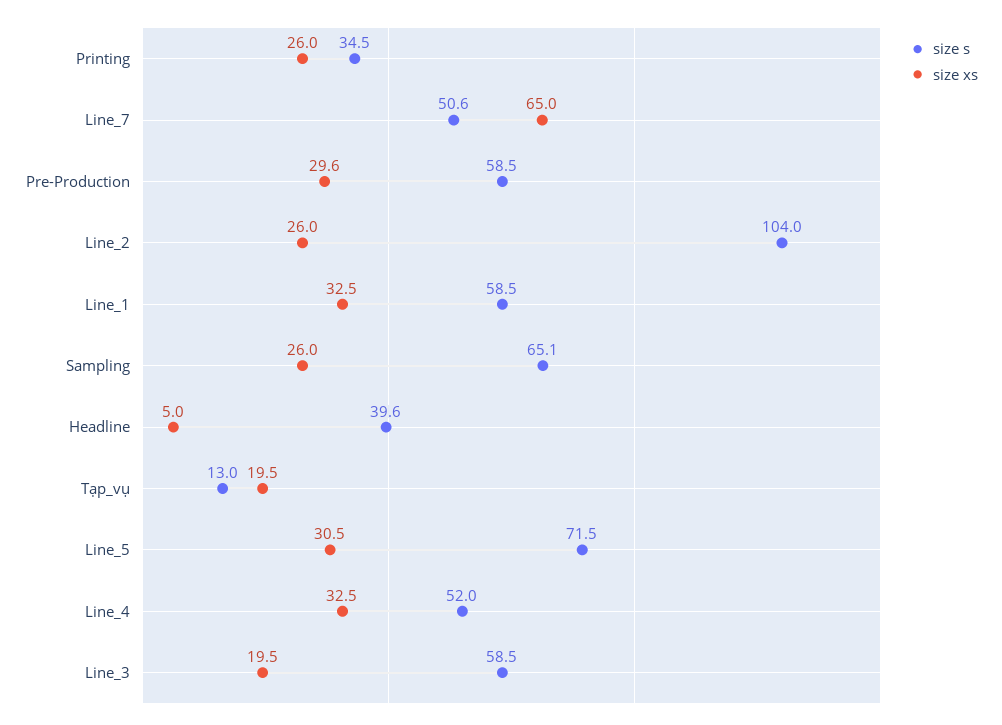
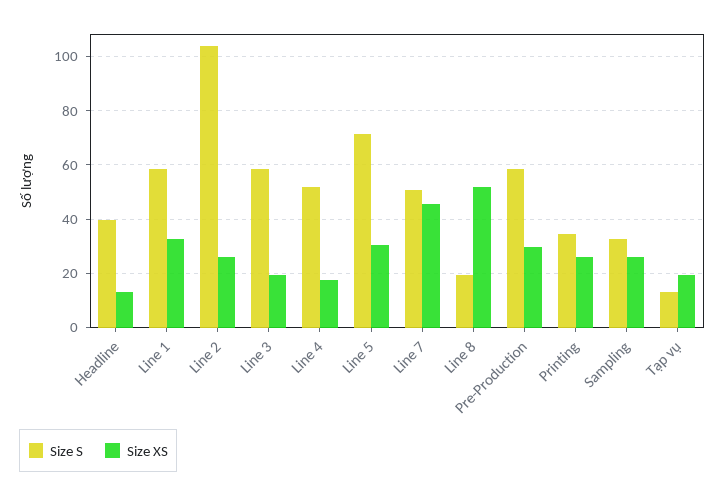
  {
    "size s": {
      "Printing": 34.5,
      "Line_7": 50.6,
      "Pre-Production": 58.5,
      "Line_2": 104,
      "Line_1": 58.5,
-     "Sampling": 65.1,
+     "Sampling": 32.5,
      "Headline": 39.6,
      "Tạp_vụ": 13,
      "Line_5": 71.5,
      "Line_4": 52,
-     "Line_3": 58.5
+     "Line_3": 58.5,
+     "Line 8": 20
    },
    "size xs": {
      "Printing": 26,
-     "Line_7": 65,
+     "Line_7": 45,
      "Pre-Production": 29.6,
      "Line_2": 26,
      "Line_1": 32.5,
      "Sampling": 26,
-     "Headline": 5,
+     "Headline": 12.5,
      "Tạp_vụ": 19.5,
      "Line_5": 30.5,
-     "Line_4": 32.5,
+     "Line_4": 17.5,
-     "Line_3": 19.5
+     "Line_3": 19.5,
+     "Line 8": 52.5
    }
  }

